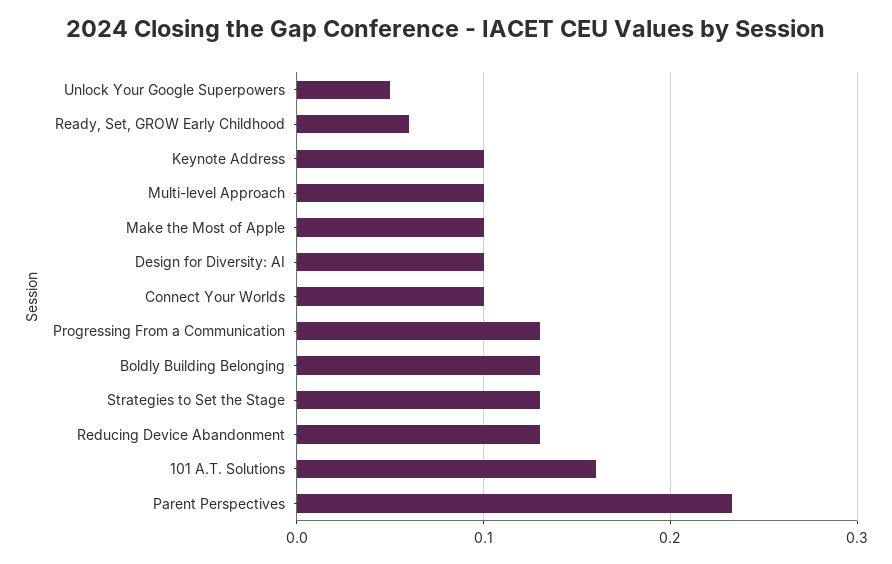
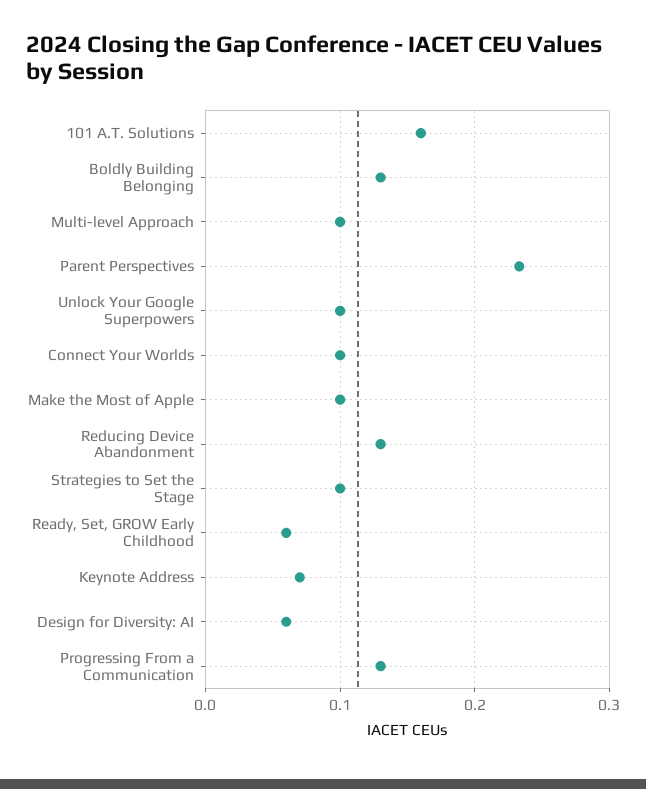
  {
-   "Unlock Your Google Superpowers": 0.05,
+   "Unlock Your Google Superpowers": 0.1,
    "Ready, Set, GROW Early Childhood": 0.06,
-   "Keynote Address": 0.1,
+   "Keynote Address": 0.07,
    "Multi-level Approach": 0.1,
    "Make the Most of Apple": 0.1,
-   "Design for Diversity: AI": 0.1,
+   "Design for Diversity: AI": 0.06,
    "Connect Your Worlds": 0.1,
    "Progressing From a Communication": 0.13,
    "Boldly Building Belonging": 0.13,
-   "Strategies to Set the Stage": 0.13,
+   "Strategies to Set the Stage": 0.1,
    "Reducing Device Abandonment": 0.13,
    "101 A.T. Solutions": 0.16,
    "Parent Perspectives": 0.23
  }

